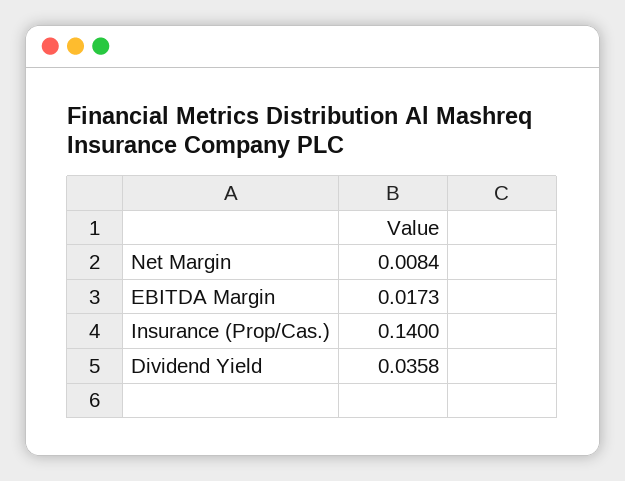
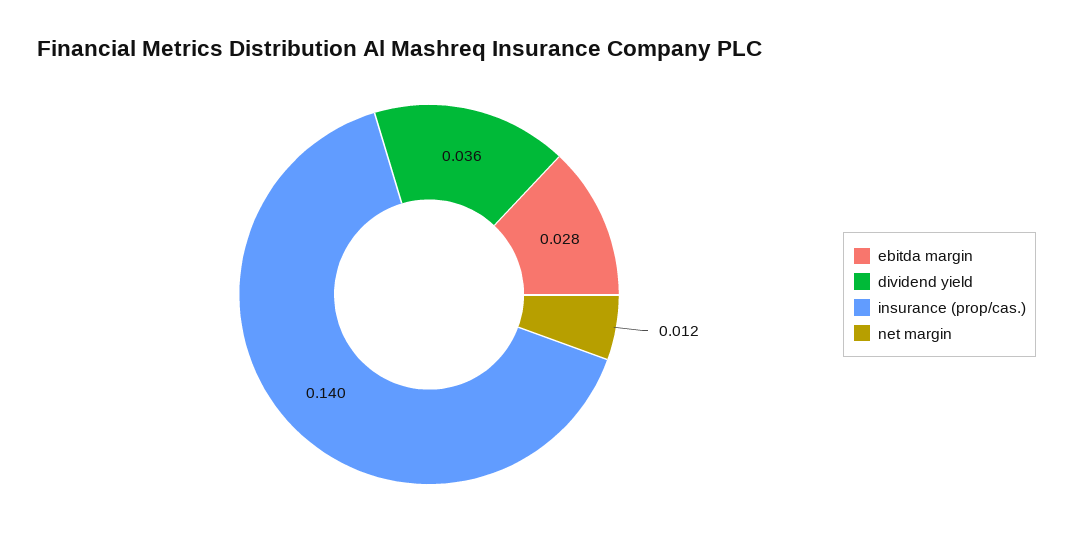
  {
-   "Net Margin": 0.0084,
+   "Net Margin": 0.012,
-   "EBITDA Margin": 0.0173,
+   "EBITDA Margin": 0.028,
    "Insurance (Prop/Cas.)": 0.14,
    "Dividend Yield": 0.0358
  }

